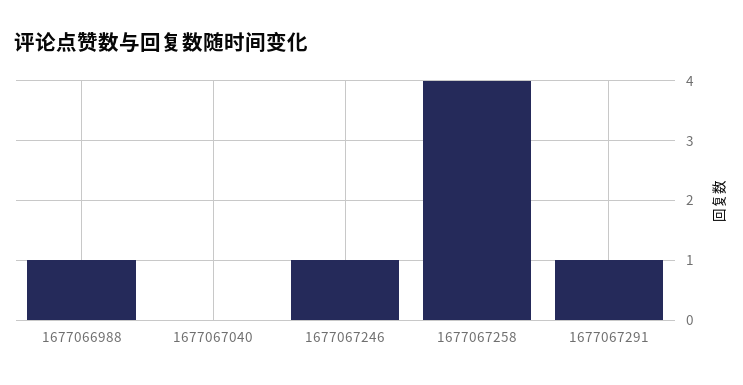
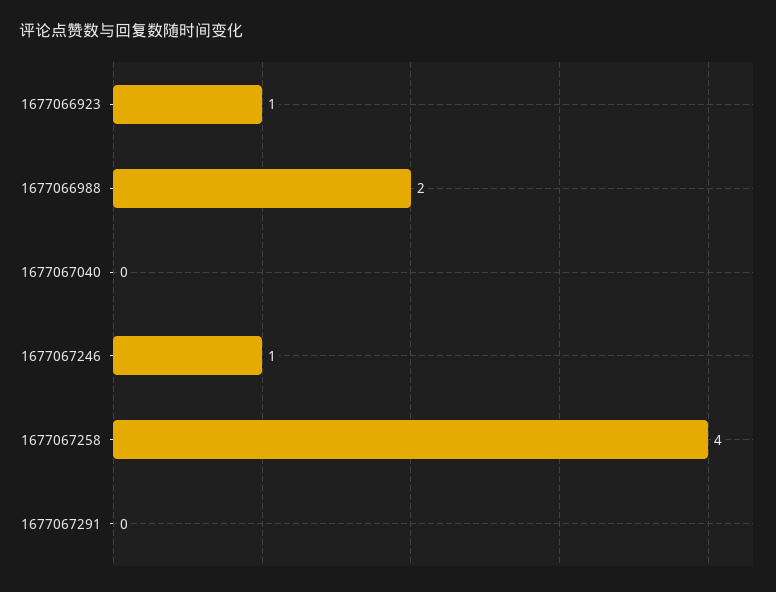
  {
-   "1677066988": 1,
+   "1677066988": 2,
    "1677067040": 0,
    "1677067246": 1,
    "1677067258": 4,
-   "1677067291": 1
+   "1677067291": 0,
+   "1677066923": 1
  }

